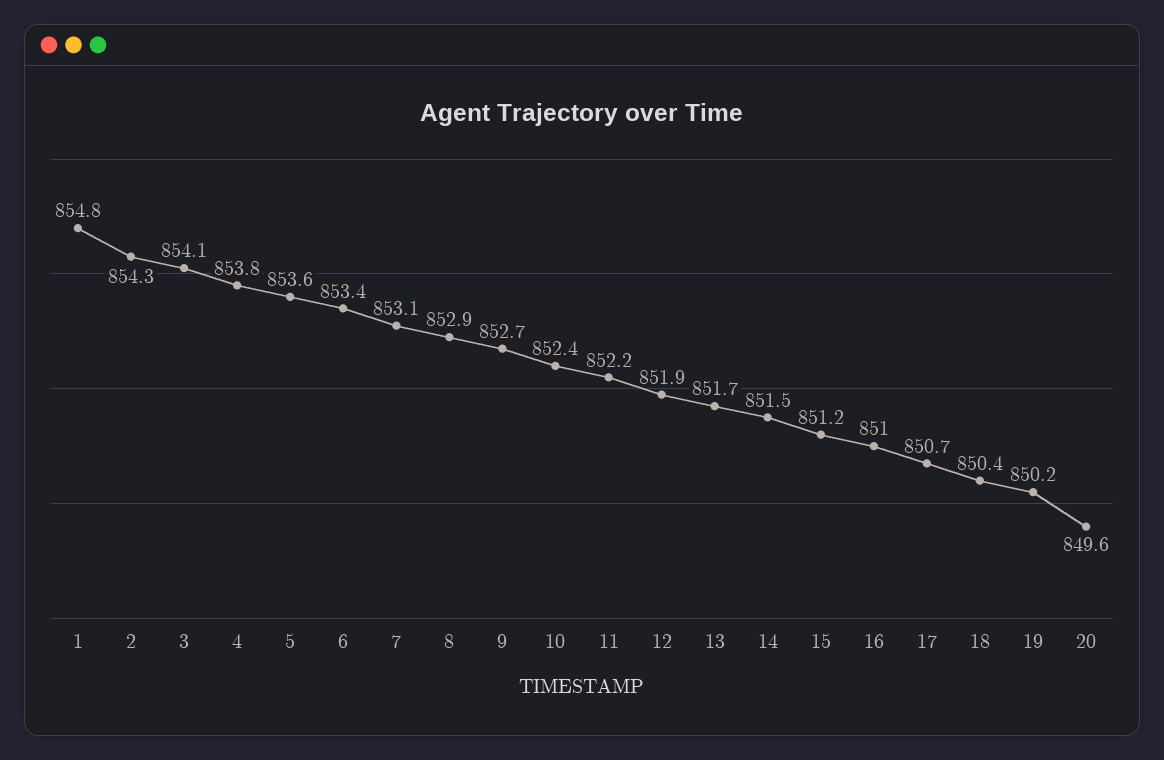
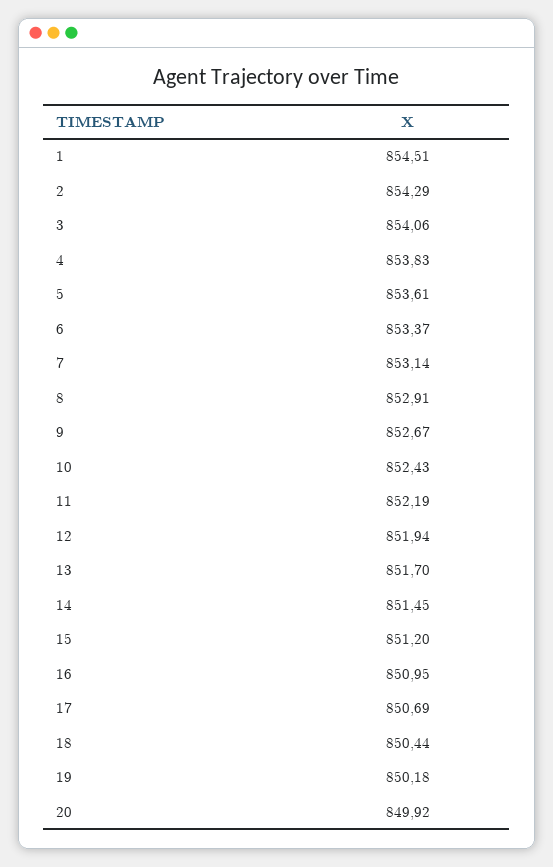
  {
-   "1": 854.8,
+   "1": 854.51,
    "2": 854.29,
    "3": 854.06,
    "4": 853.83,
    "5": 853.61,
    "6": 853.37,
    "7": 853.14,
    "8": 852.91,
    "9": 852.67,
    "10": 852.43,
    "11": 852.19,
    "12": 851.94,
    "13": 851.7,
    "14": 851.45,
    "15": 851.2,
    "16": 850.95,
    "17": 850.69,
    "18": 850.44,
    "19": 850.18,
-   "20": 849.6
+   "20": 849.92
  }

